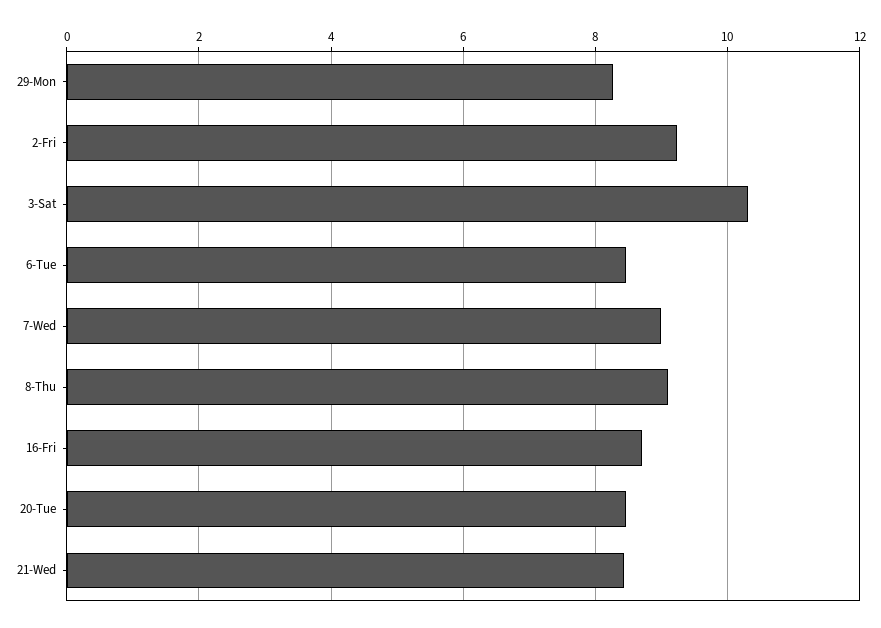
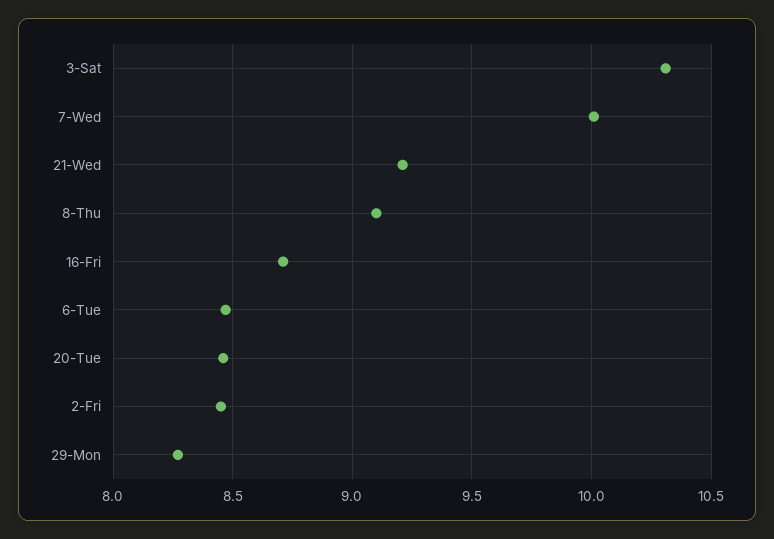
  {
    "29-Mon": 8.25,
-   "2-Fri": 9.2,
+   "2-Fri": 8.45,
    "3-Sat": 10.3,
    "6-Tue": 8.45,
-   "7-Wed": 9,
+   "7-Wed": 10,
    "8-Thu": 9.1,
    "16-Fri": 8.7,
    "20-Tue": 8.45,
-   "21-Wed": 8.4
+   "21-Wed": 9.2
  }

